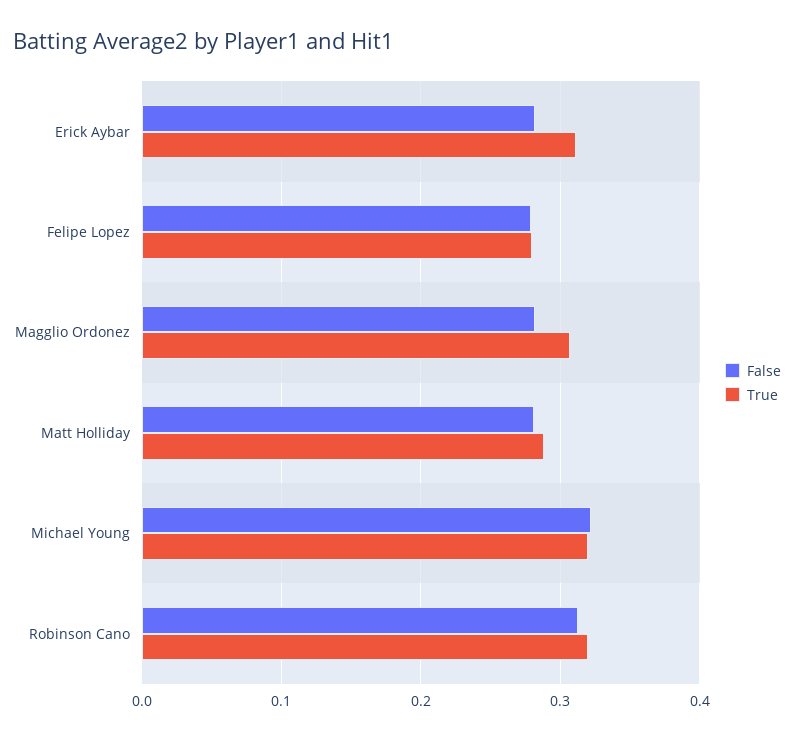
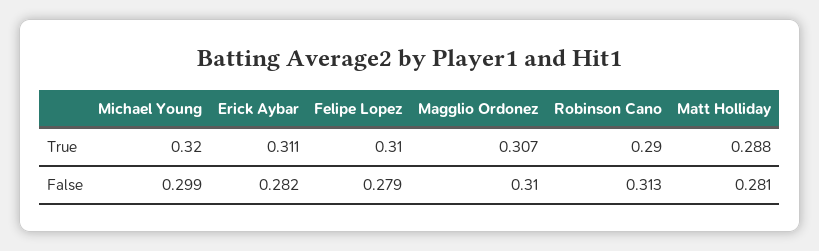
  {
    "False": {
      "Erick Aybar": 0.282,
      "Felipe Lopez": 0.279,
-     "Magglio Ordonez": 0.28,
+     "Magglio Ordonez": 0.31,
      "Matt Holliday": 0.281,
-     "Michael Young": 0.32,
+     "Michael Young": 0.299,
      "Robinson Cano": 0.313
    },
    "True": {
      "Erick Aybar": 0.311,
-     "Felipe Lopez": 0.28,
+     "Felipe Lopez": 0.31,
      "Magglio Ordonez": 0.307,
      "Matt Holliday": 0.288,
      "Michael Young": 0.32,
-     "Robinson Cano": 0.32
+     "Robinson Cano": 0.29
    }
  }

